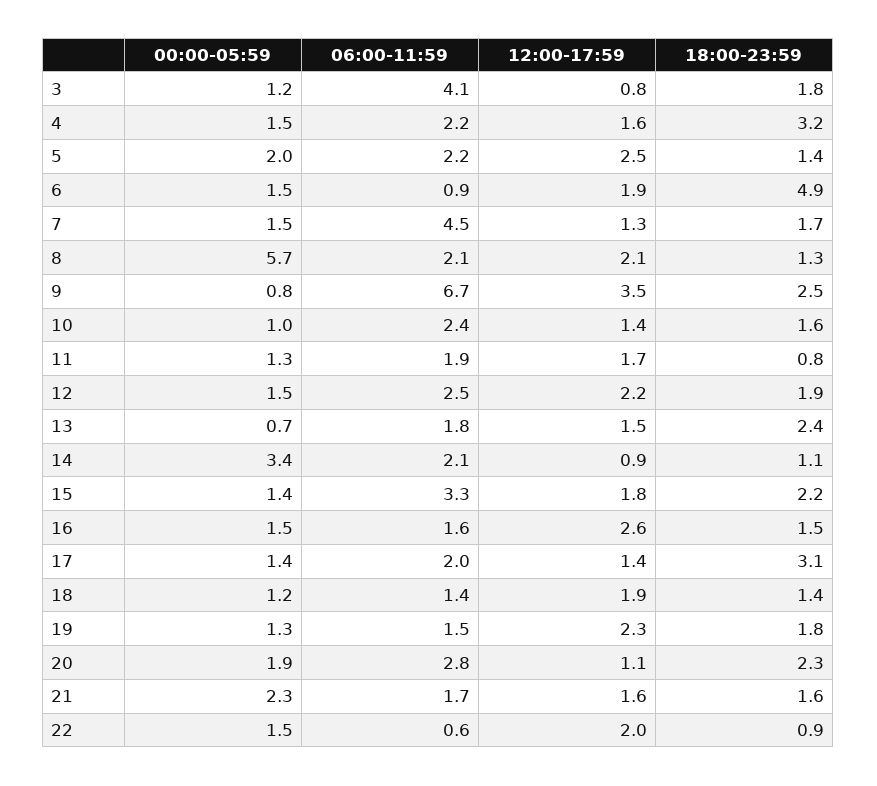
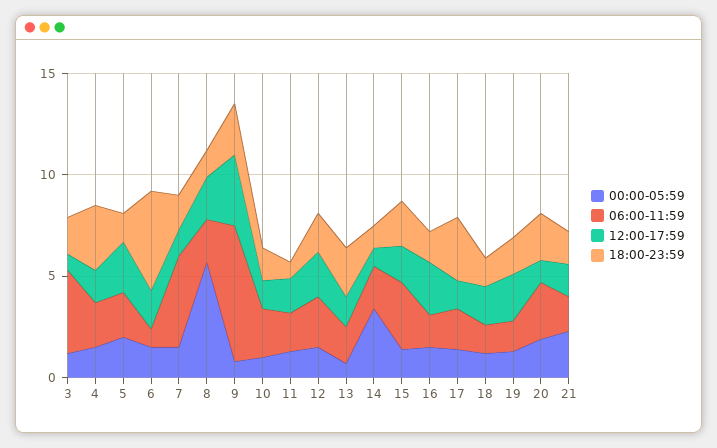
  {
    "00:00-05:59": {
      "3": 1.2,
      "4": 1.5,
      "5": 2,
      "6": 1.5,
      "7": 1.5,
      "8": 5.7,
      "9": 0.8,
      "10": 1,
      "11": 1.3,
      "12": 1.5,
      "13": 0.7,
      "14": 3.4,
      "15": 1.4,
      "16": 1.5,
      "17": 1.4,
      "18": 1.2,
      "19": 1.3,
      "20": 1.9,
-     "21": 2.3,
+     "21": 2.3
-     "22": 1.5
    },
    "06:00-11:59": {
      "3": 4.1,
      "4": 2.2,
      "5": 2.2,
      "6": 0.9,
      "7": 4.5,
      "8": 2.1,
      "9": 6.7,
      "10": 2.4,
      "11": 1.9,
      "12": 2.5,
      "13": 1.8,
      "14": 2.1,
      "15": 3.3,
      "16": 1.6,
      "17": 2,
      "18": 1.4,
      "19": 1.5,
      "20": 2.8,
-     "21": 1.7,
+     "21": 1.7
-     "22": 0.6
    },
    "12:00-17:59": {
      "3": 0.8,
      "4": 1.6,
      "5": 2.5,
      "6": 1.9,
      "7": 1.3,
      "8": 2.1,
      "9": 3.5,
      "10": 1.4,
      "11": 1.7,
      "12": 2.2,
      "13": 1.5,
      "14": 0.9,
      "15": 1.8,
      "16": 2.6,
      "17": 1.4,
      "18": 1.9,
      "19": 2.3,
      "20": 1.1,
-     "21": 1.6,
+     "21": 1.6
-     "22": 2
    },
    "18:00-23:59": {
      "3": 1.8,
      "4": 3.2,
      "5": 1.4,
      "6": 4.9,
      "7": 1.7,
      "8": 1.3,
      "9": 2.5,
      "10": 1.6,
      "11": 0.8,
      "12": 1.9,
      "13": 2.4,
      "14": 1.1,
      "15": 2.2,
      "16": 1.5,
      "17": 3.1,
      "18": 1.4,
      "19": 1.8,
      "20": 2.3,
-     "21": 1.6,
+     "21": 1.6
-     "22": 0.9
    }
  }

